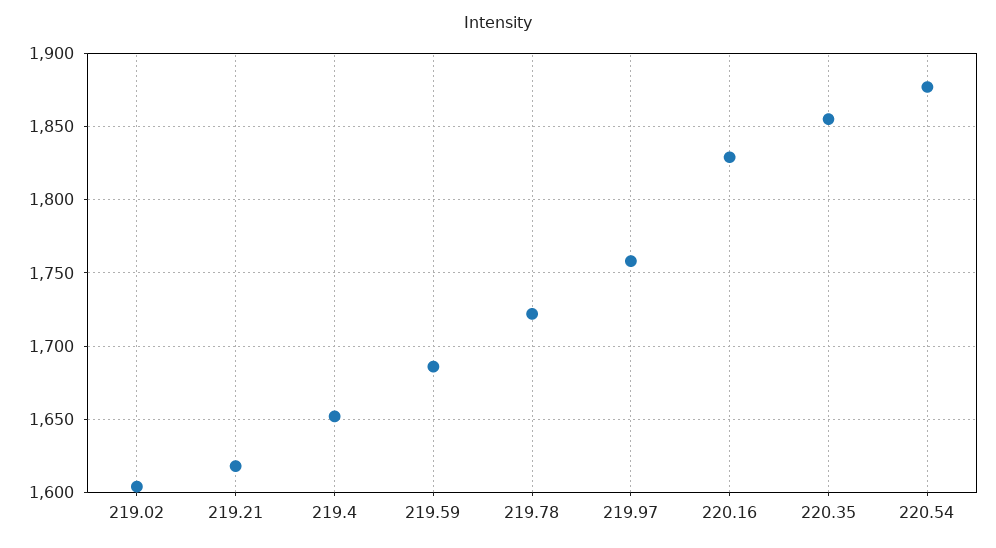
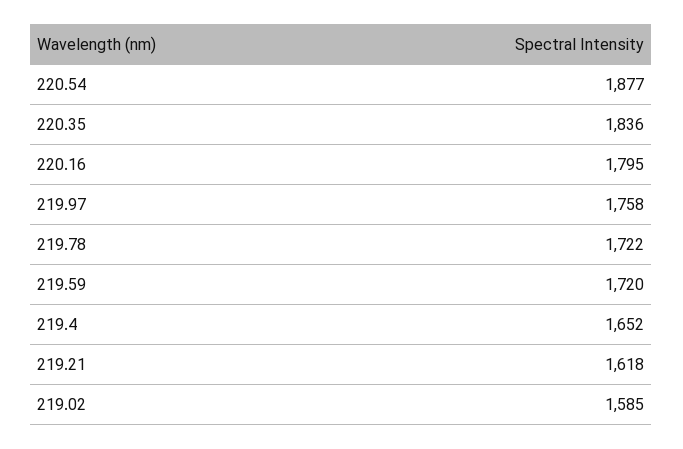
  {
-   "219.02": 1605,
+   "219.02": 1585,
    "219.21": 1618,
    "219.4": 1652,
-   "219.59": 1685,
+   "219.59": 1720,
    "219.78": 1722,
    "219.97": 1758,
-   "220.16": 1830,
+   "220.16": 1795,
-   "220.35": 1855,
+   "220.35": 1836,
    "220.54": 1877
  }

